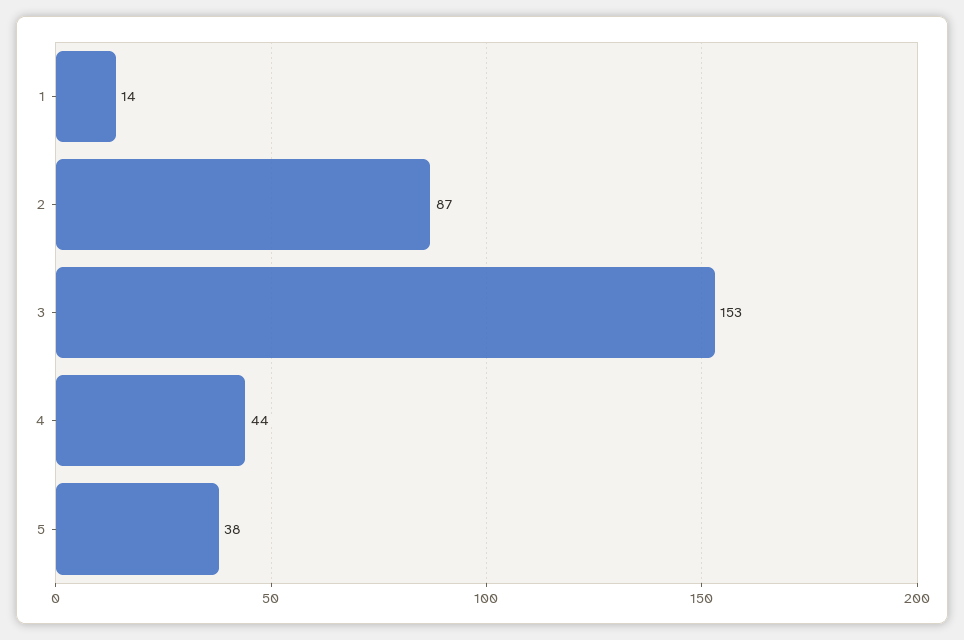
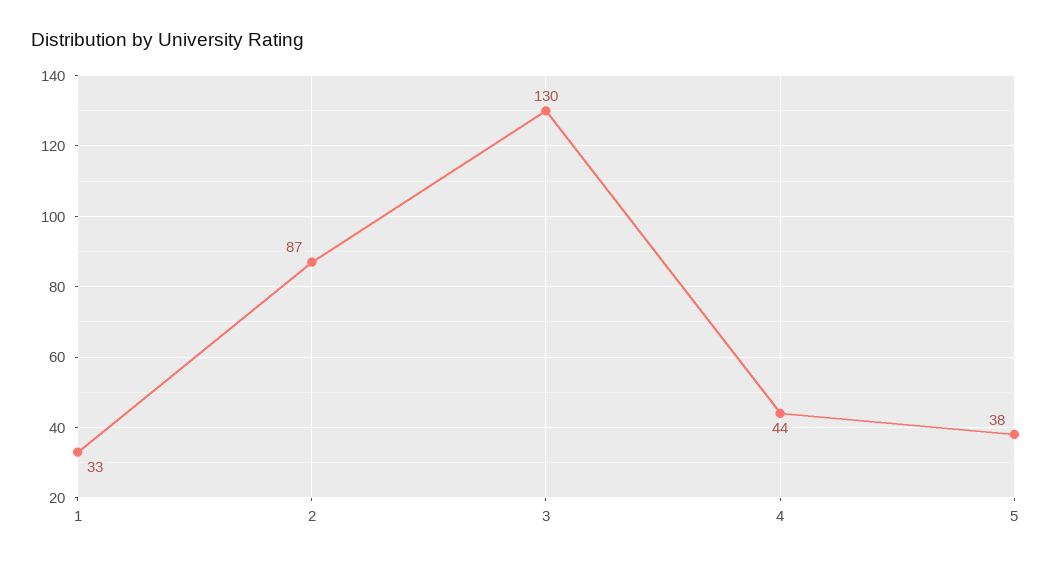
  {
-   "1": 14,
+   "1": 33,
    "2": 87,
-   "3": 153,
+   "3": 130,
    "4": 44,
    "5": 38
  }

